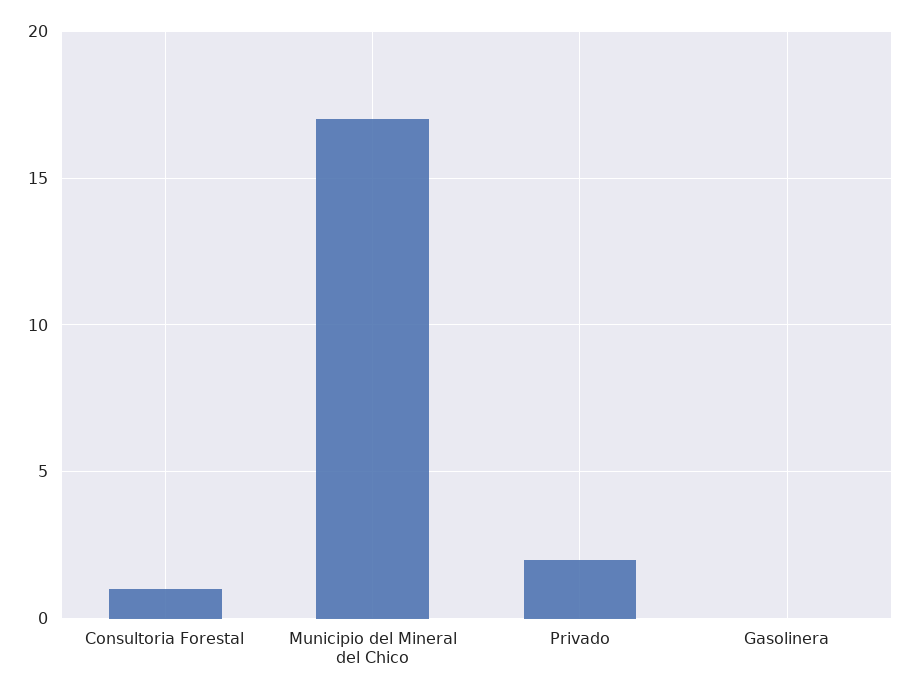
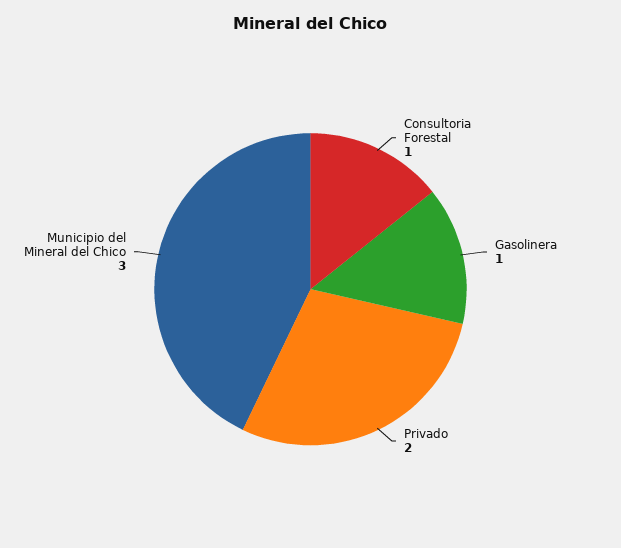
  {
    "Consultoria Forestal": 1,
-   "Municipio del Mineral del Chico": 17,
+   "Municipio del Mineral del Chico": 3,
    "Privado": 2,
-   "Gasolinera": 0
+   "Gasolinera": 1
  }

